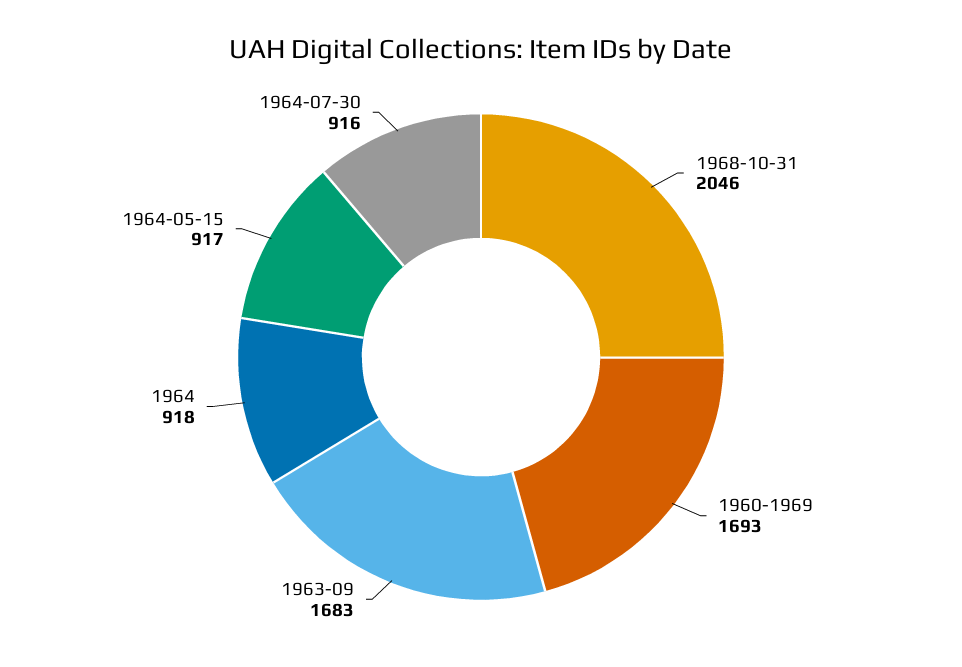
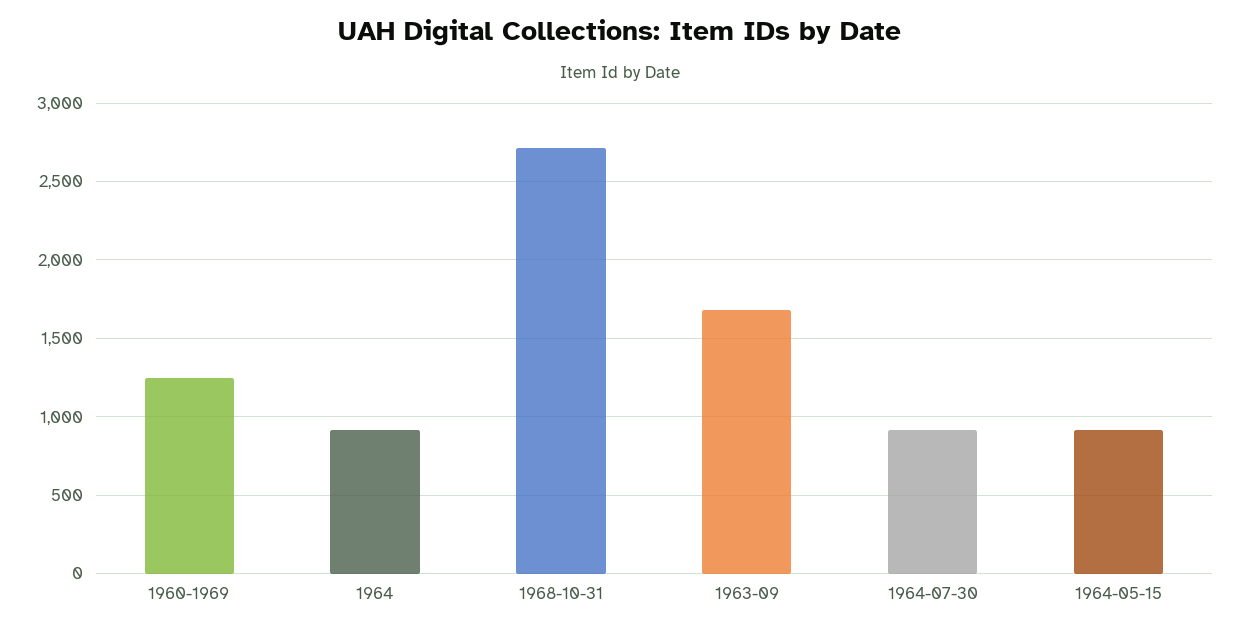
  {
-   "1968-10-31": 2046,
+   "1968-10-31": 2700,
-   "1960-1969": 1693,
+   "1960-1969": 1250,
    "1963-09": 1683,
    "1964": 918,
    "1964-05-15": 917,
    "1964-07-30": 916
  }

